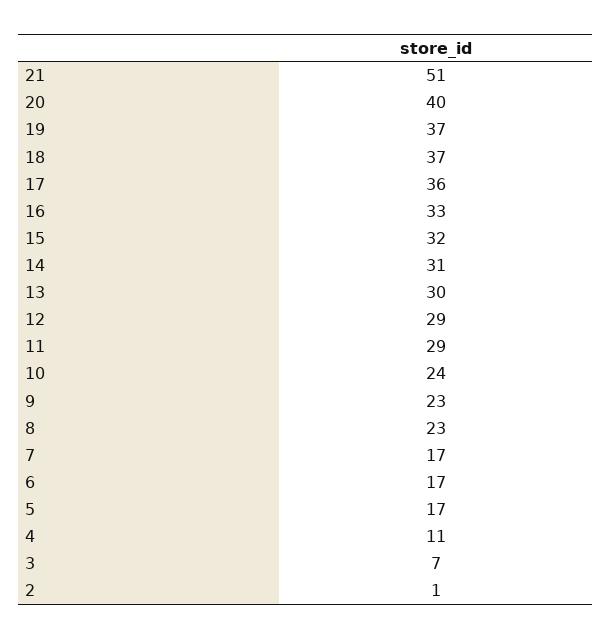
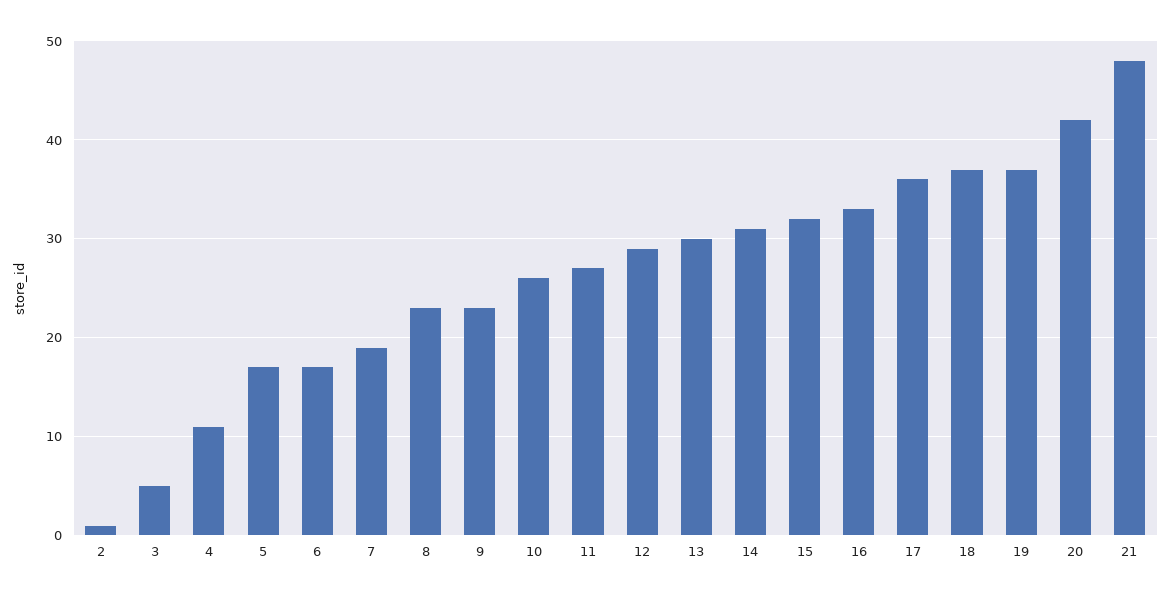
  {
-   "21": 51,
+   "21": 48,
-   "20": 40,
+   "20": 42,
    "19": 37,
    "18": 37,
    "17": 36,
    "16": 33,
    "15": 32,
    "14": 31,
    "13": 30,
    "12": 29,
-   "11": 29,
+   "11": 27,
-   "10": 24,
+   "10": 26,
    "9": 23,
    "8": 23,
-   "7": 17,
+   "7": 19,
    "6": 17,
    "5": 17,
    "4": 11,
-   "3": 7,
+   "3": 5,
    "2": 1
  }

